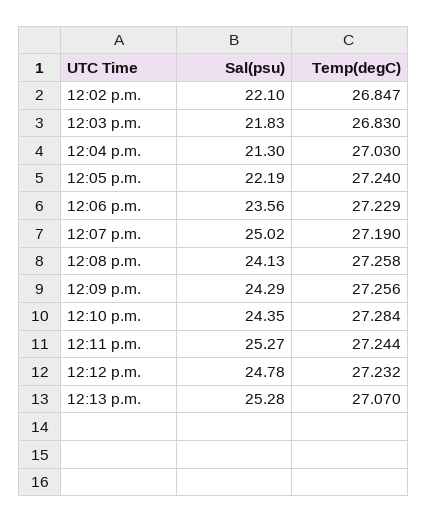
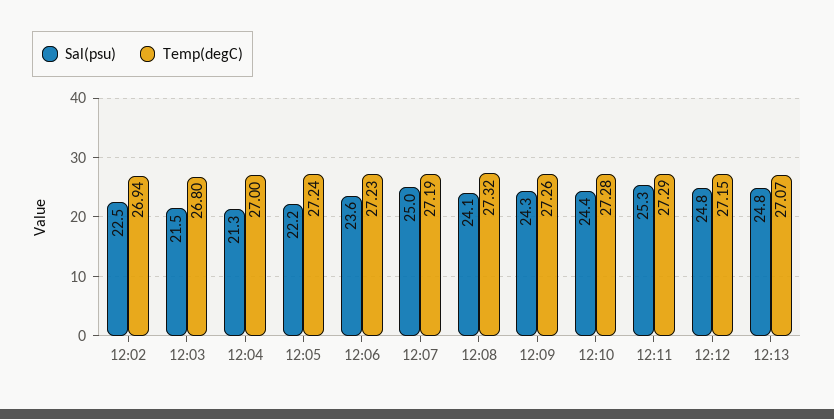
  {
    "Sal(psu)": {
-     "12:02 p.m.": 22.1,
+     "12:02 p.m.": 22.5,
-     "12:03 p.m.": 21.83,
+     "12:03 p.m.": 21.5,
      "12:04 p.m.": 21.3,
      "12:05 p.m.": 22.19,
      "12:06 p.m.": 23.56,
      "12:07 p.m.": 25.02,
      "12:08 p.m.": 24.13,
      "12:09 p.m.": 24.29,
      "12:10 p.m.": 24.35,
      "12:11 p.m.": 25.27,
      "12:12 p.m.": 24.78,
-     "12:13 p.m.": 25.28
+     "12:13 p.m.": 24.8
    },
    "Temp(degC)": {
-     "12:02 p.m.": 26.847,
+     "12:02 p.m.": 26.94,
-     "12:03 p.m.": 26.83,
+     "12:03 p.m.": 26.8,
-     "12:04 p.m.": 27.03,
+     "12:04 p.m.": 27,
      "12:05 p.m.": 27.24,
      "12:06 p.m.": 27.229,
      "12:07 p.m.": 27.19,
-     "12:08 p.m.": 27.258,
+     "12:08 p.m.": 27.32,
      "12:09 p.m.": 27.256,
      "12:10 p.m.": 27.284,
-     "12:11 p.m.": 27.244,
+     "12:11 p.m.": 27.29,
-     "12:12 p.m.": 27.232,
+     "12:12 p.m.": 27.15,
      "12:13 p.m.": 27.07
    }
  }

